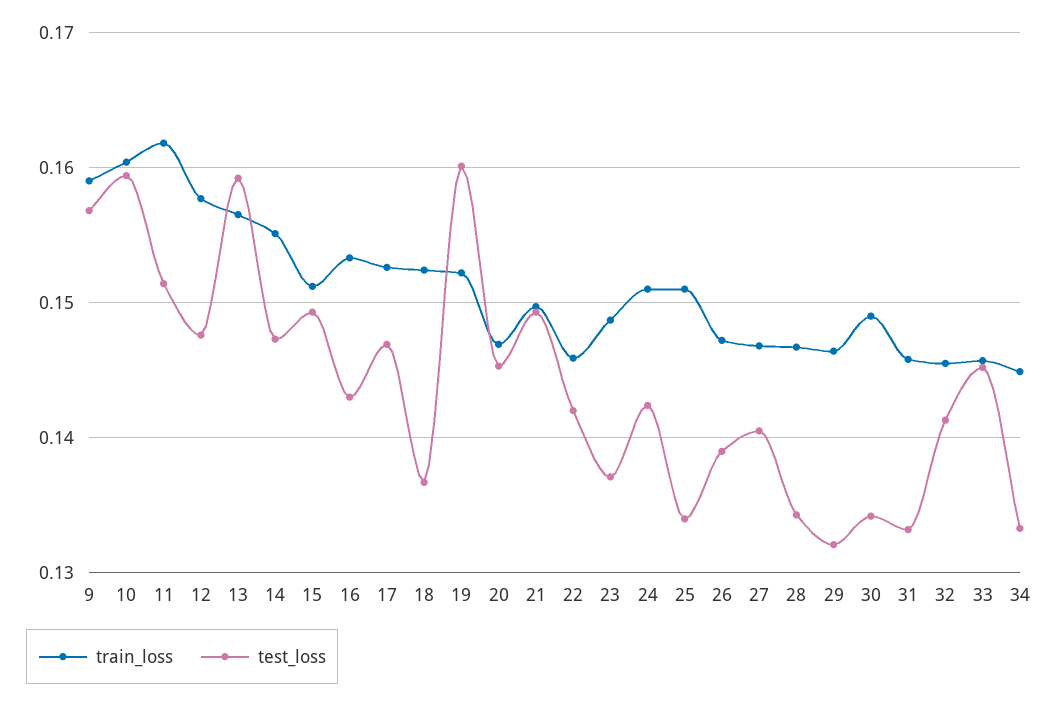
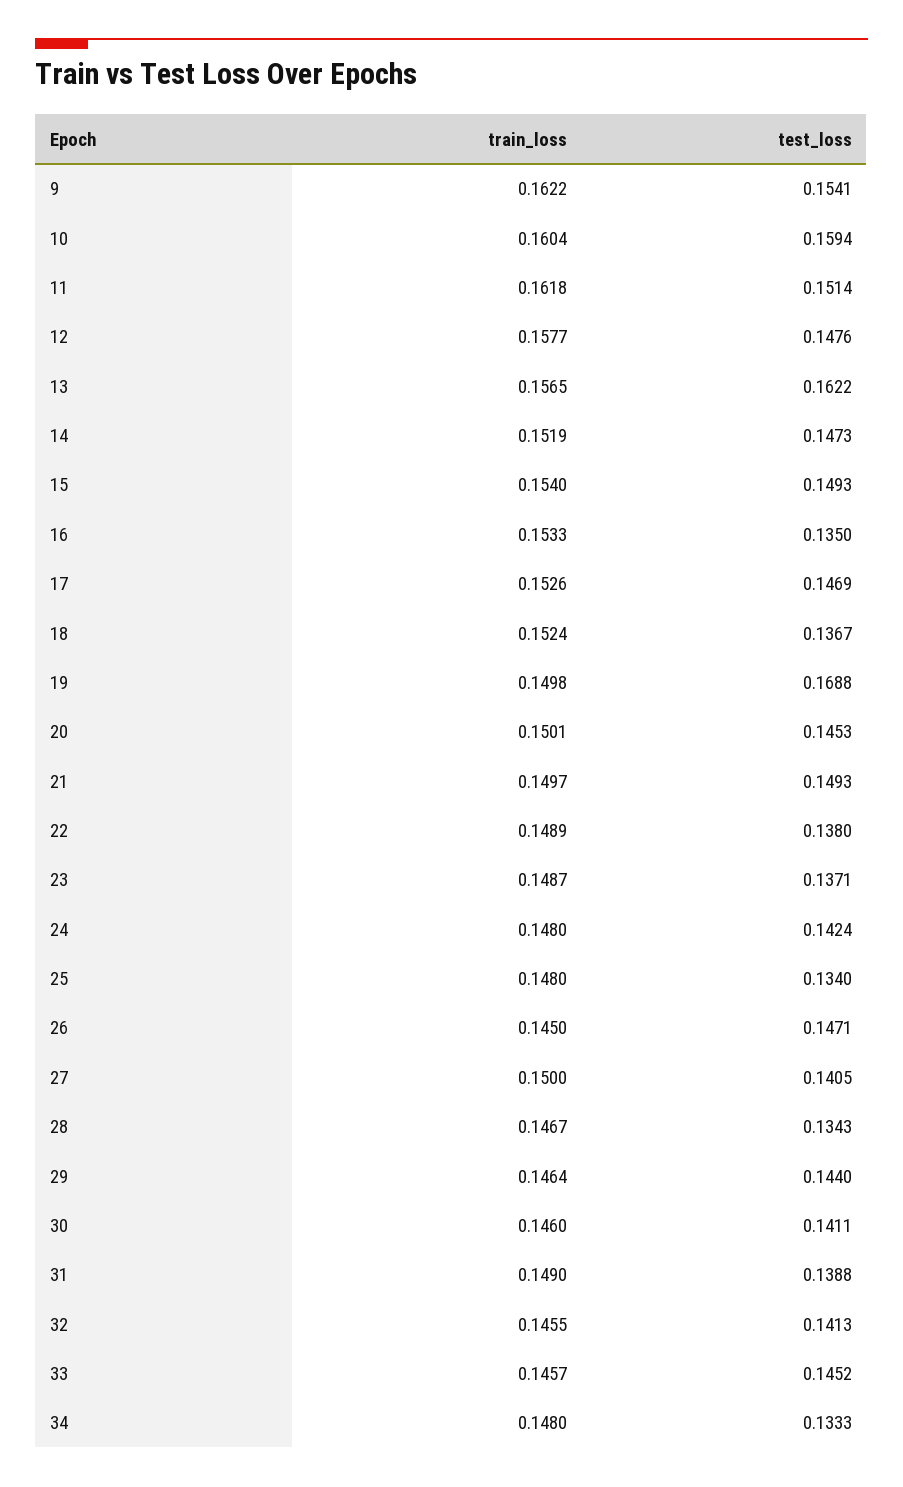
  {
    "train_loss": {
-     "9": 0.159,
+     "9": 0.1622,
      "10": 0.1604,
      "11": 0.1618,
      "12": 0.1577,
      "13": 0.1565,
-     "14": 0.155,
+     "14": 0.1519,
-     "15": 0.151,
+     "15": 0.154,
      "16": 0.1533,
      "17": 0.1526,
      "18": 0.1524,
-     "19": 0.152,
+     "19": 0.1498,
-     "20": 0.147,
+     "20": 0.1501,
      "21": 0.1497,
-     "22": 0.146,
+     "22": 0.1489,
      "23": 0.1487,
-     "24": 0.151,
+     "24": 0.148,
-     "25": 0.151,
+     "25": 0.148,
-     "26": 0.147,
+     "26": 0.145,
-     "27": 0.147,
+     "27": 0.15,
      "28": 0.1467,
      "29": 0.1464,
-     "30": 0.149,
+     "30": 0.146,
-     "31": 0.146,
+     "31": 0.149,
      "32": 0.1455,
      "33": 0.1457,
-     "34": 0.145
+     "34": 0.148
    },
    "test_loss": {
-     "9": 0.157,
+     "9": 0.1541,
      "10": 0.1594,
      "11": 0.1514,
      "12": 0.1476,
-     "13": 0.159,
+     "13": 0.1622,
      "14": 0.1473,
      "15": 0.1493,
-     "16": 0.143,
+     "16": 0.135,
      "17": 0.1469,
      "18": 0.1367,
-     "19": 0.16,
+     "19": 0.1688,
      "20": 0.1453,
      "21": 0.1493,
-     "22": 0.142,
+     "22": 0.138,
      "23": 0.1371,
      "24": 0.1424,
      "25": 0.134,
-     "26": 0.139,
+     "26": 0.1471,
      "27": 0.1405,
      "28": 0.1343,
-     "29": 0.132,
+     "29": 0.144,
-     "30": 0.134,
+     "30": 0.1411,
-     "31": 0.133,
+     "31": 0.1388,
      "32": 0.1413,
      "33": 0.1452,
      "34": 0.1333
    }
  }

